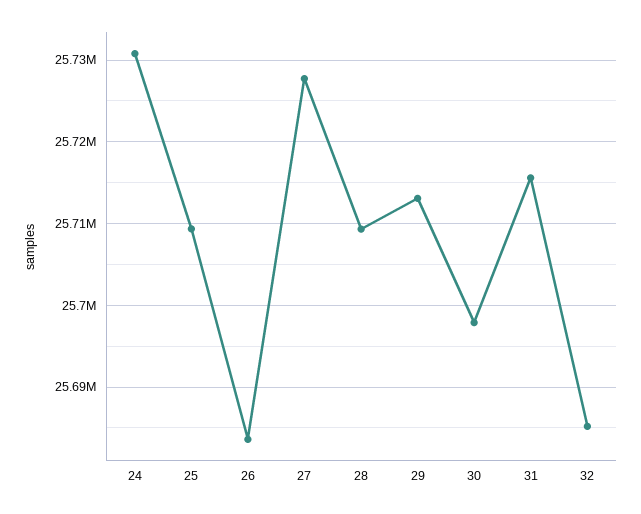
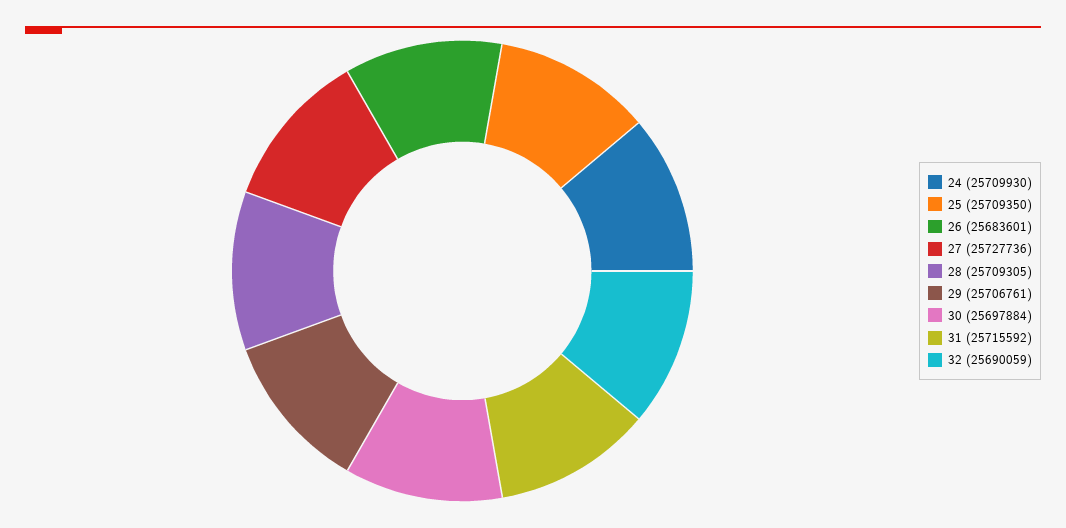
  {
-   "24": 25731000,
+   "24": 25709930,
    "25": 25709350,
    "26": 25683601,
    "27": 25727736,
    "28": 25709305,
-   "29": 25713000,
+   "29": 25706761,
    "30": 25697884,
    "31": 25715592,
-   "32": 25685000
+   "32": 25690059
  }

